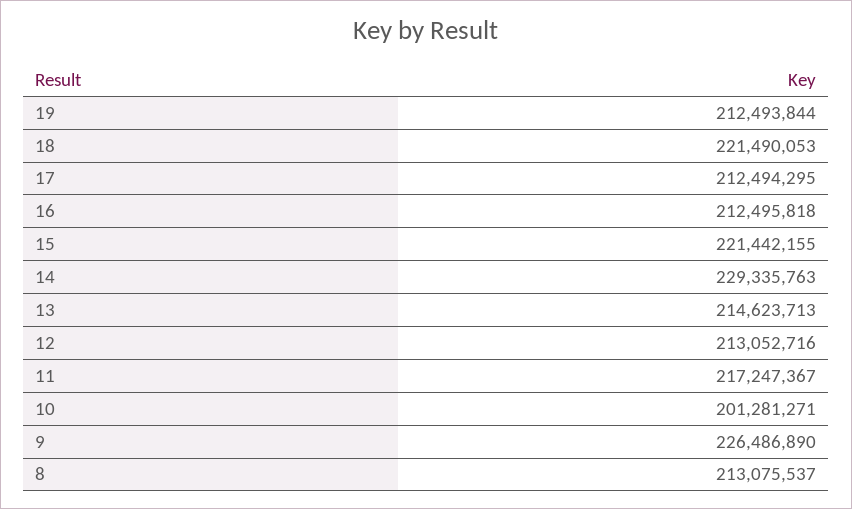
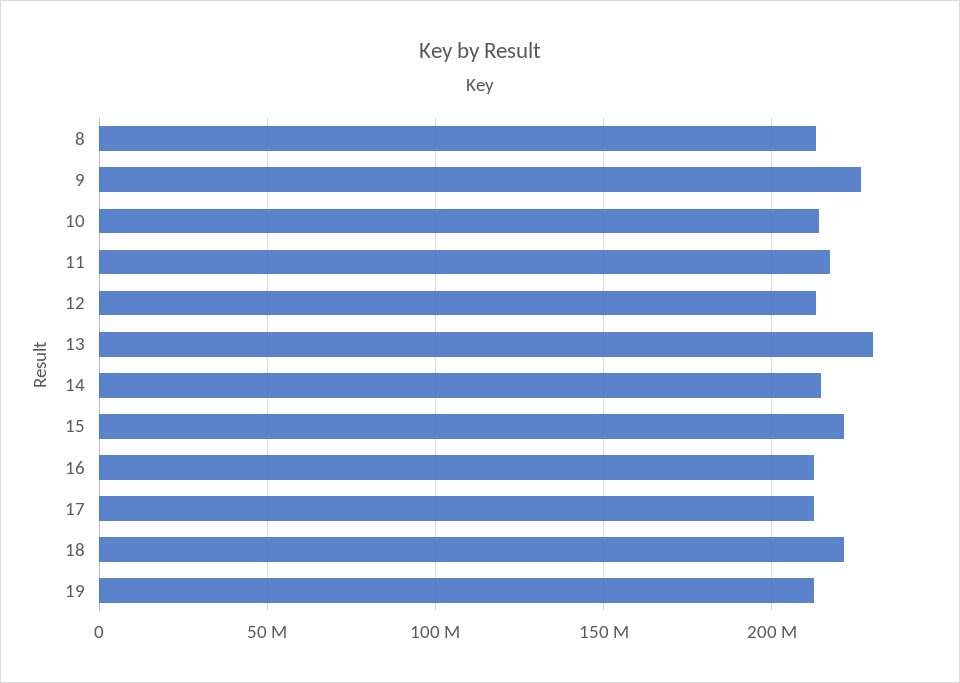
  {
    "19": 212493844,
    "18": 221490053,
    "17": 212494295,
    "16": 212495818,
    "15": 221442155,
-   "14": 229335763,
+   "14": 215000000,
-   "13": 214623713,
+   "13": 230000000,
    "12": 213052716,
    "11": 217247367,
-   "10": 201281271,
+   "10": 215000000,
    "9": 226486890,
    "8": 213075537
  }

